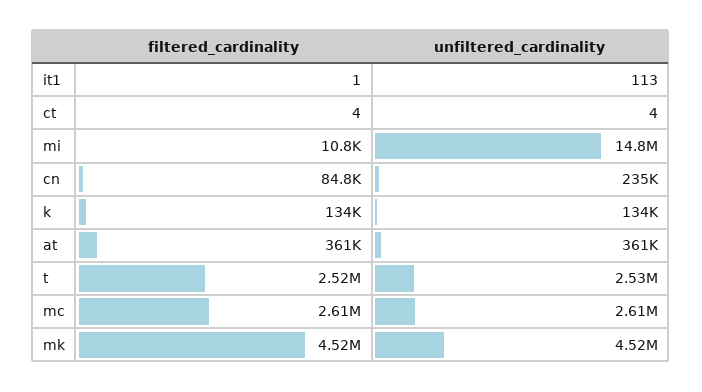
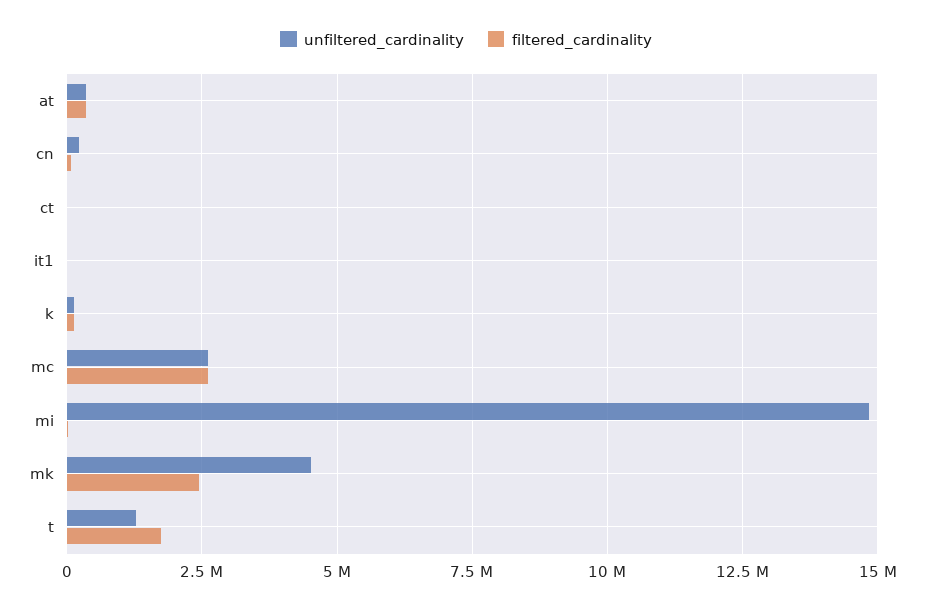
  {
    "filtered_cardinality": {
      "it1": 1,
      "ct": 4,
      "mi": 10800,
      "cn": 84800,
      "k": 134000,
      "at": 361000,
-     "t": 2520000,
+     "t": 1750000,
      "mc": 2610000,
-     "mk": 4520000
+     "mk": 2500000
    },
    "unfiltered_cardinality": {
      "it1": 113,
      "ct": 4,
      "mi": 14800000,
      "cn": 235000,
      "k": 134000,
      "at": 361000,
-     "t": 2530000,
+     "t": 1250000,
      "mc": 2610000,
      "mk": 4520000
    }
  }

